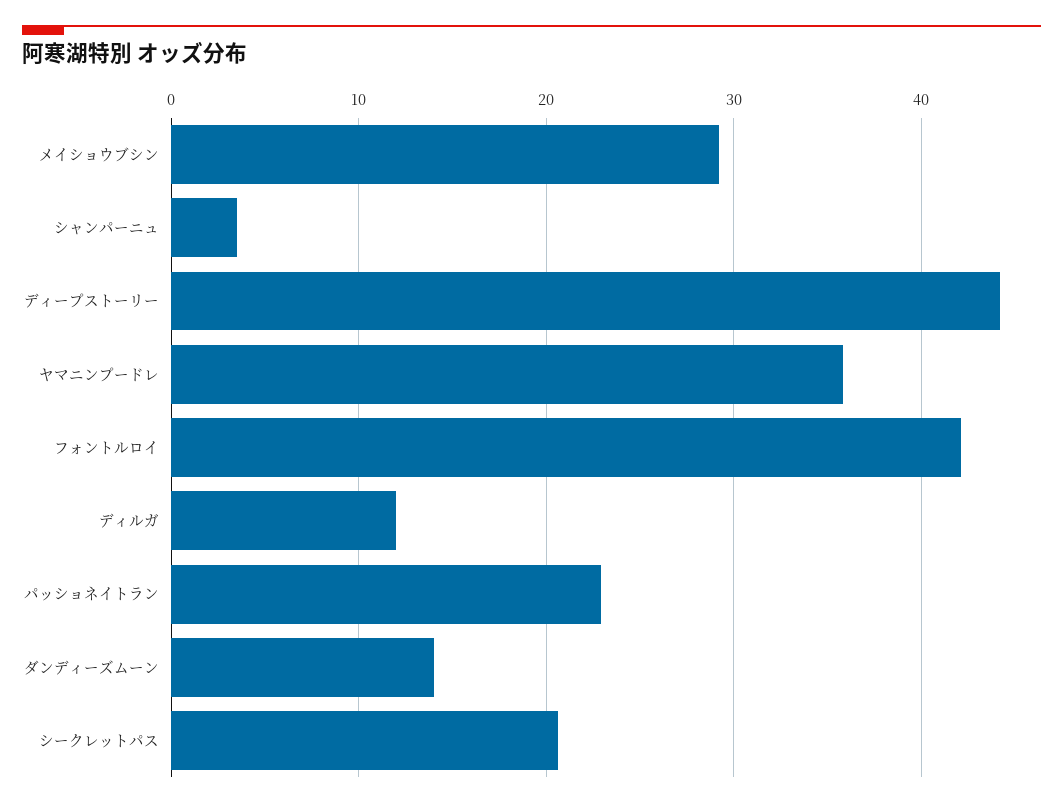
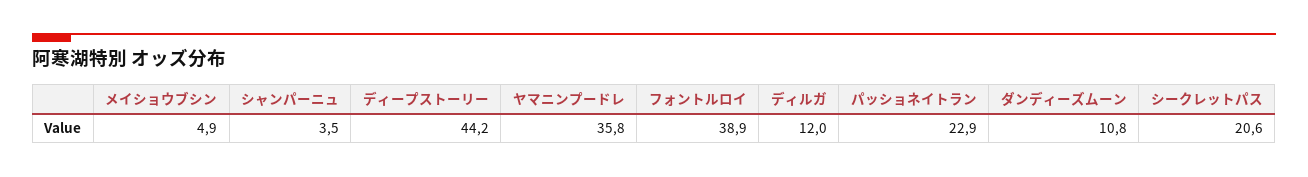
  {
-   "メイショウブシン": 29,
+   "メイショウブシン": 4.9,
    "シャンパーニュ": 3.5,
    "ディープストーリー": 44.2,
    "ヤマニンプードレ": 35.8,
-   "フォントルロイ": 42,
+   "フォントルロイ": 38.9,
    "ディルガ": 12,
    "パッショネイトラン": 22.9,
-   "ダンディーズムーン": 14,
+   "ダンディーズムーン": 10.8,
    "シークレットパス": 20.6
  }

